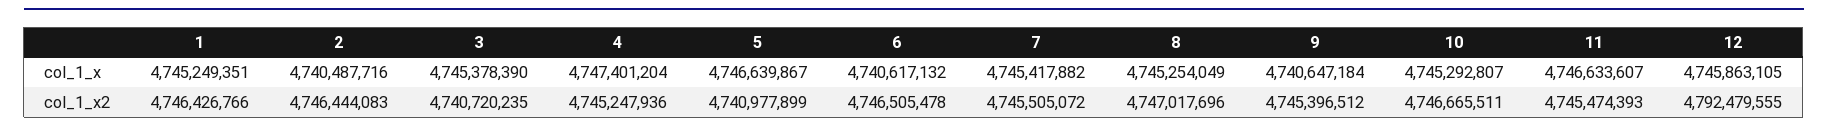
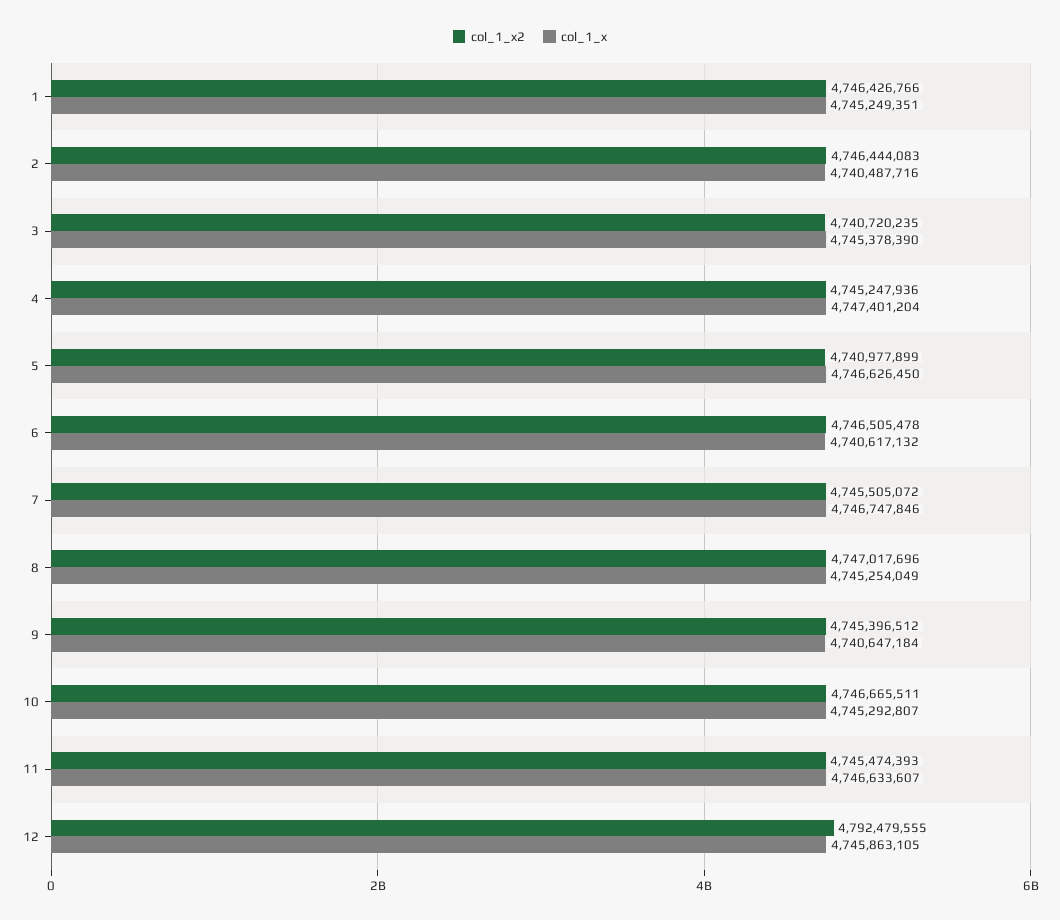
  {
    "col_1_x": {
      "1": 4745249351,
      "2": 4740487716,
      "3": 4745378390,
      "4": 4747401204,
-     "5": 4746639867,
+     "5": 4746626450,
      "6": 4740617132,
-     "7": 4745417882,
+     "7": 4746747846,
      "8": 4745254049,
      "9": 4740647184,
      "10": 4745292807,
      "11": 4746633607,
      "12": 4745863105
    },
    "col_1_x2": {
      "1": 4746426766,
      "2": 4746444083,
      "3": 4740720235,
      "4": 4745247936,
      "5": 4740977899,
      "6": 4746505478,
      "7": 4745505072,
      "8": 4747017696,
      "9": 4745396512,
      "10": 4746665511,
      "11": 4745474393,
      "12": 4792479555
    }
  }

